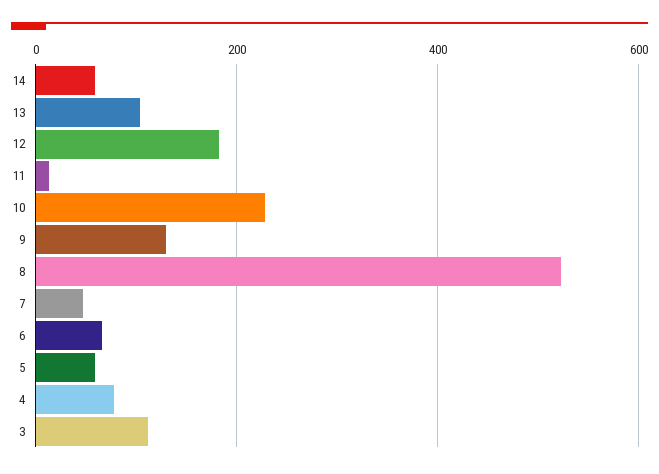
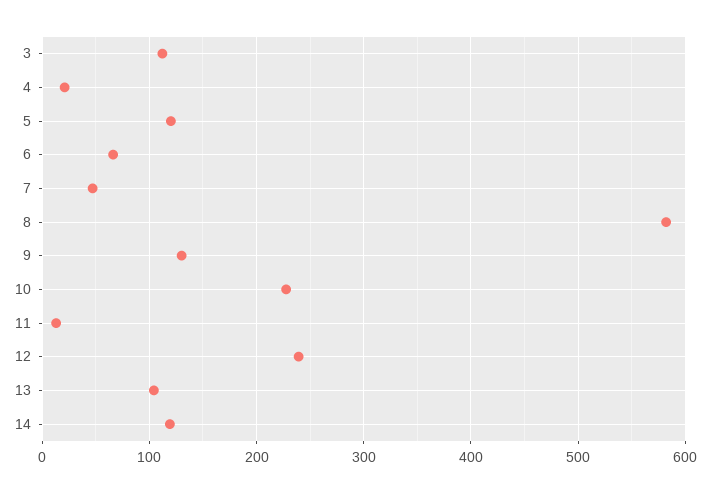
  {
-   "14": 60,
+   "14": 120,
    "13": 100,
-   "12": 180,
+   "12": 240,
    "11": 10,
    "10": 230,
    "9": 130,
-   "8": 520,
+   "8": 580,
    "7": 50,
    "6": 70,
-   "5": 60,
+   "5": 120,
-   "4": 80,
+   "4": 20,
    "3": 110
  }

